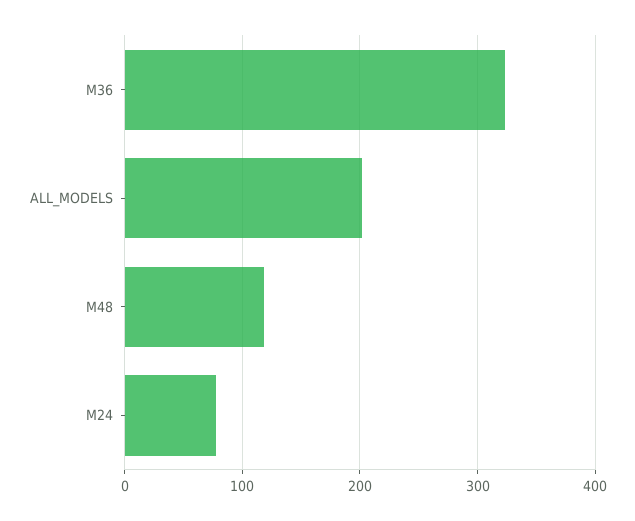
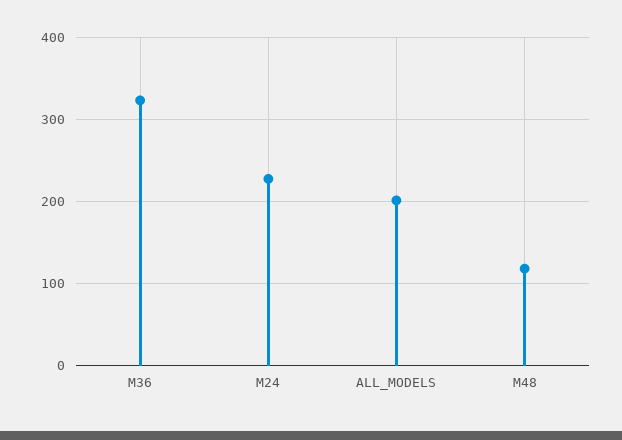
  {
    "M36": 320,
    "ALL_MODELS": 200,
    "M48": 120,
-   "M24": 80
+   "M24": 230
  }

